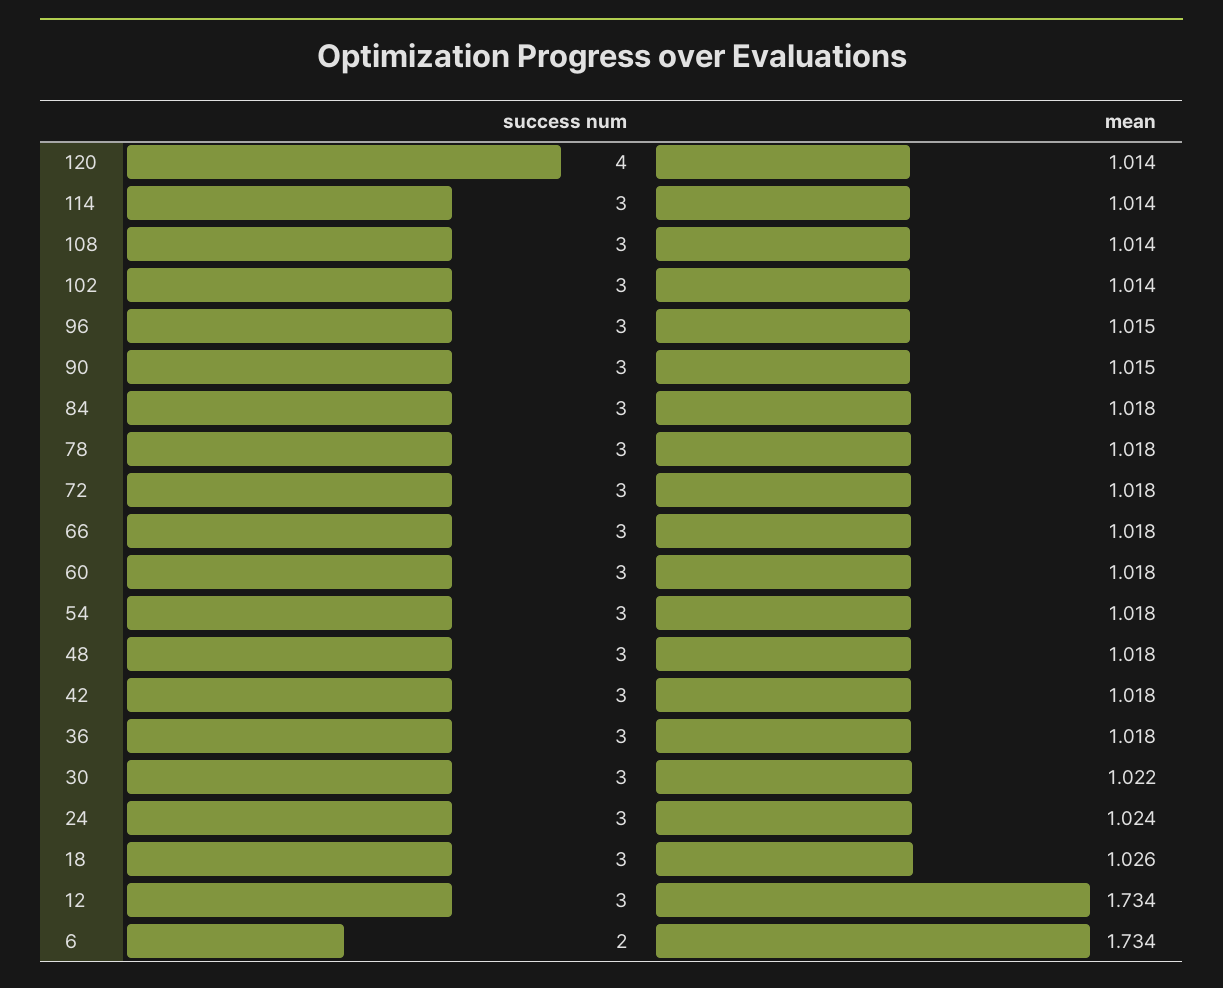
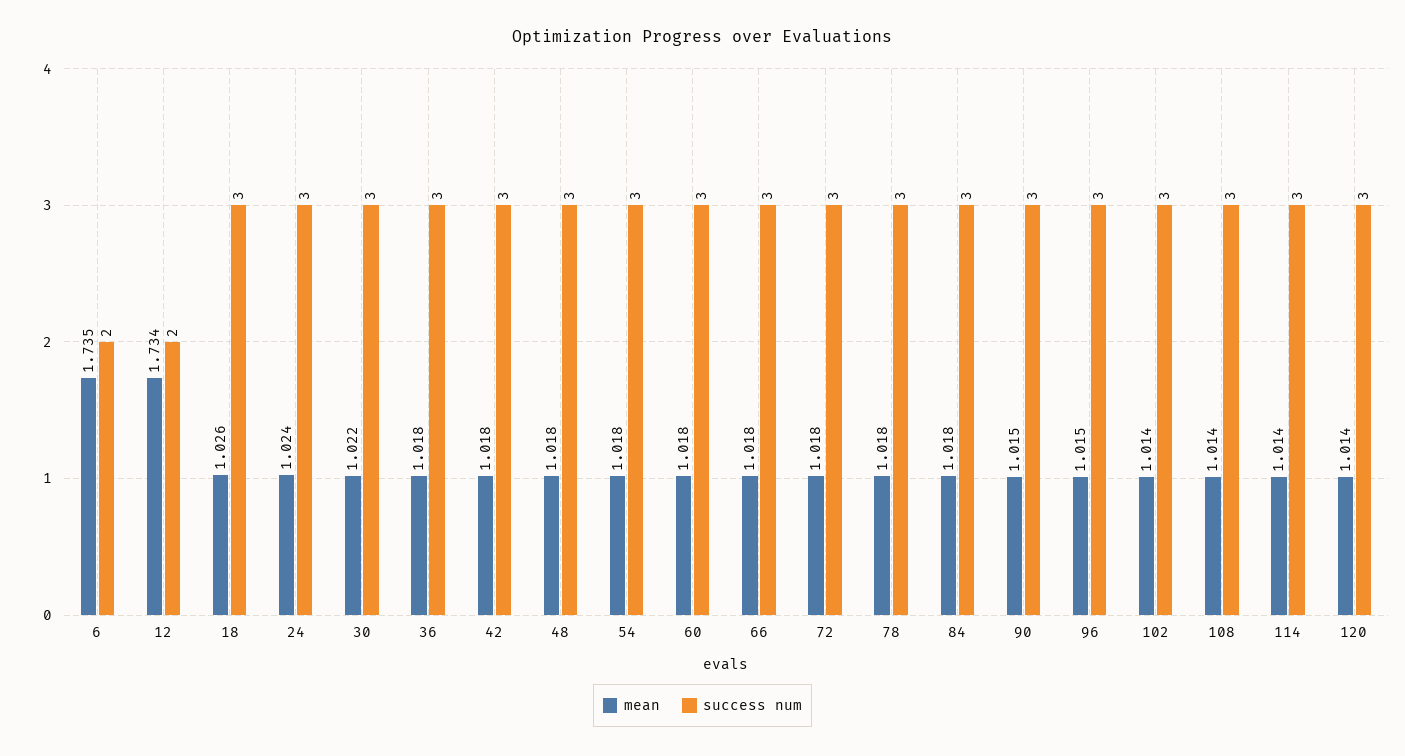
  {
    "success num": {
-     "120": 4,
+     "120": 3,
      "114": 3,
      "108": 3,
      "102": 3,
      "96": 3,
      "90": 3,
      "84": 3,
      "78": 3,
      "72": 3,
      "66": 3,
      "60": 3,
      "54": 3,
      "48": 3,
      "42": 3,
      "36": 3,
      "30": 3,
      "24": 3,
      "18": 3,
-     "12": 3,
+     "12": 2,
      "6": 2
    },
    "mean": {
      "120": 1.014,
      "114": 1.014,
      "108": 1.014,
      "102": 1.014,
      "96": 1.015,
      "90": 1.015,
      "84": 1.018,
      "78": 1.018,
      "72": 1.018,
      "66": 1.018,
      "60": 1.018,
      "54": 1.018,
      "48": 1.018,
      "42": 1.018,
      "36": 1.018,
      "30": 1.022,
      "24": 1.024,
      "18": 1.026,
      "12": 1.734,
-     "6": 1.734
+     "6": 1.735
    }
  }

